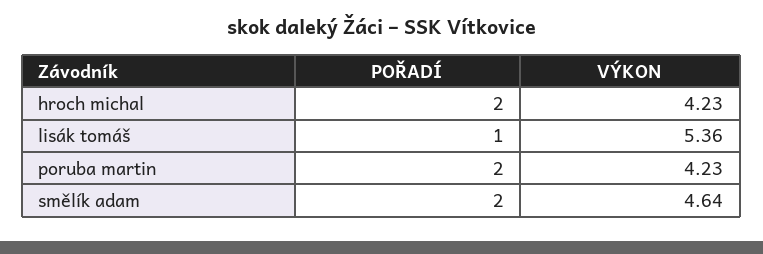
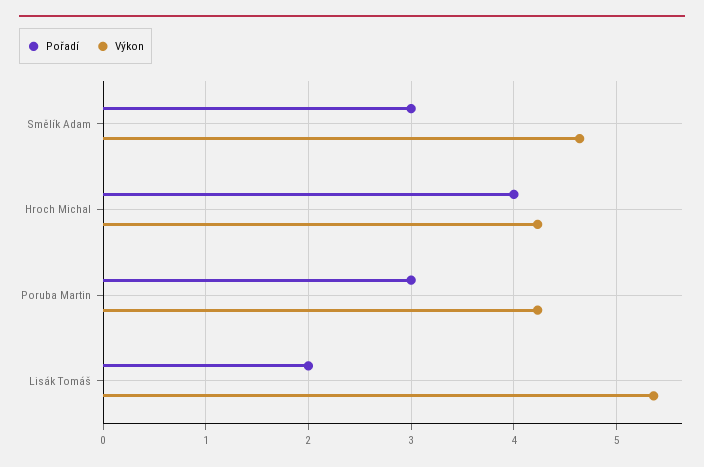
  {
    "POŘADÍ": {
-     "hroch michal": 2,
+     "hroch michal": 4,
-     "lisák tomáš": 1,
+     "lisák tomáš": 2,
-     "poruba martin": 2,
+     "poruba martin": 3,
-     "smělík adam": 2
+     "smělík adam": 3
    },
    "VÝKON": {
      "hroch michal": 4.23,
      "lisák tomáš": 5.36,
      "poruba martin": 4.23,
      "smělík adam": 4.64
    }
  }

